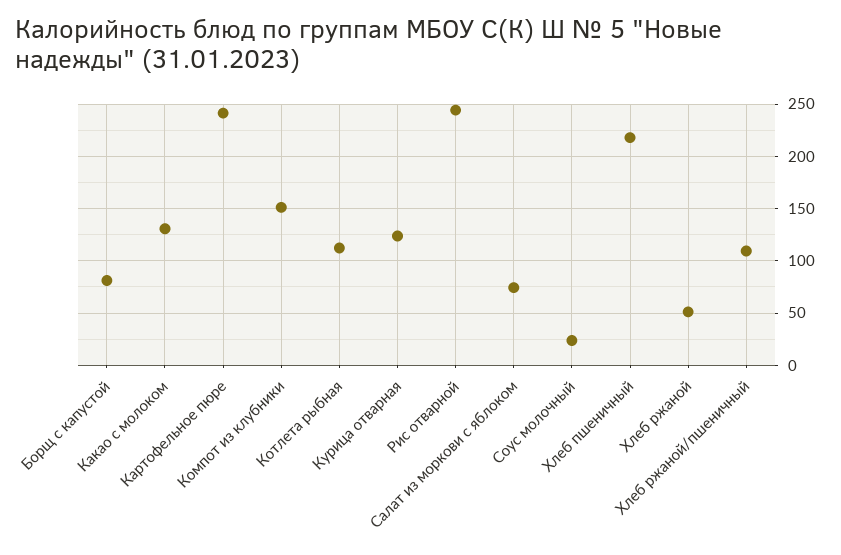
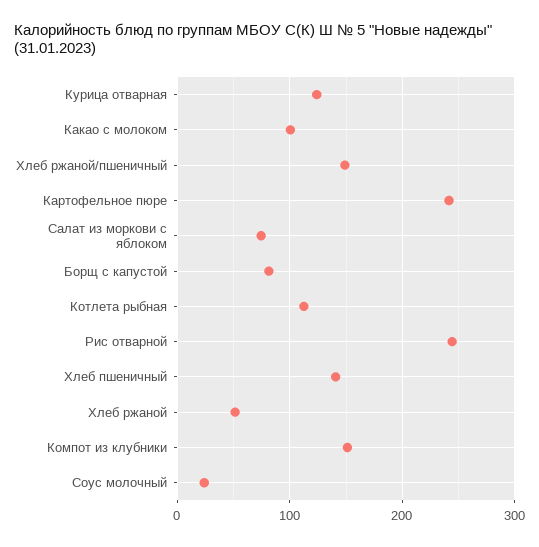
  {
    "Борщ с капустой": 80,
-   "Какао с молоком": 130,
+   "Какао с молоком": 100,
    "Картофельное пюре": 240,
    "Компот из клубники": 150,
    "Котлета рыбная": 110,
    "Курица отварная": 120,
    "Рис отварной": 240,
    "Салат из моркови с яблоком": 70,
    "Соус молочный": 20,
-   "Хлеб пшеничный": 220,
+   "Хлеб пшеничный": 140,
    "Хлеб ржаной": 50,
-   "Хлеб ржаной/пшеничный": 110
+   "Хлеб ржаной/пшеничный": 150
  }

